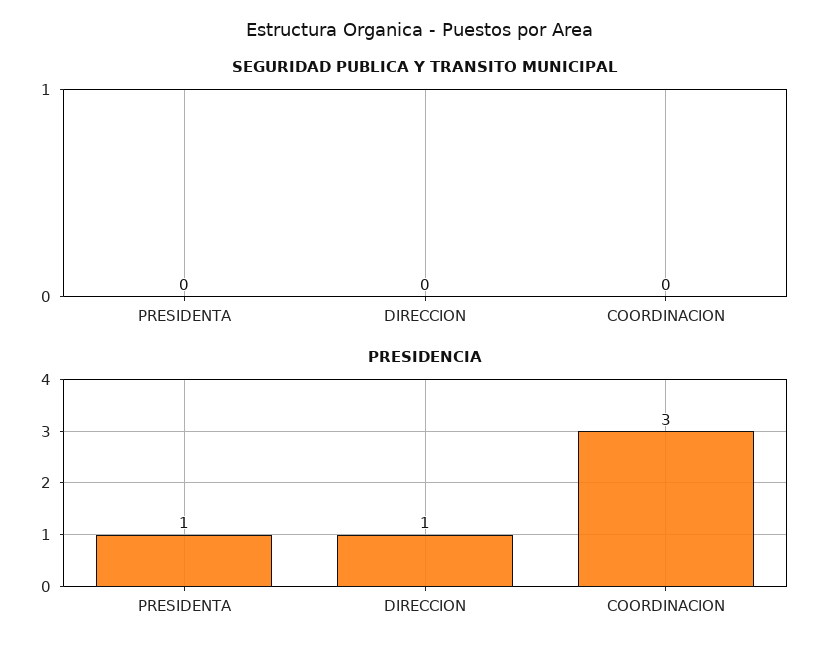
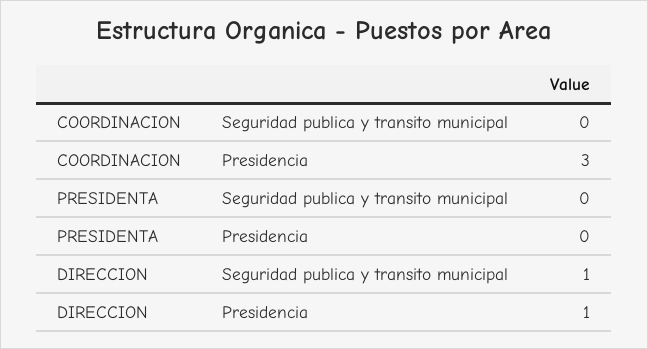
  {
    "SEGURIDAD PUBLICA Y TRANSITO MUNICIPAL": {
      "PRESIDENTA": 0,
-     "DIRECCION": 0,
+     "DIRECCION": 1,
      "COORDINACION": 0
    },
    "PRESIDENCIA": {
-     "PRESIDENTA": 1,
+     "PRESIDENTA": 0,
      "DIRECCION": 1,
      "COORDINACION": 3
    }
  }

